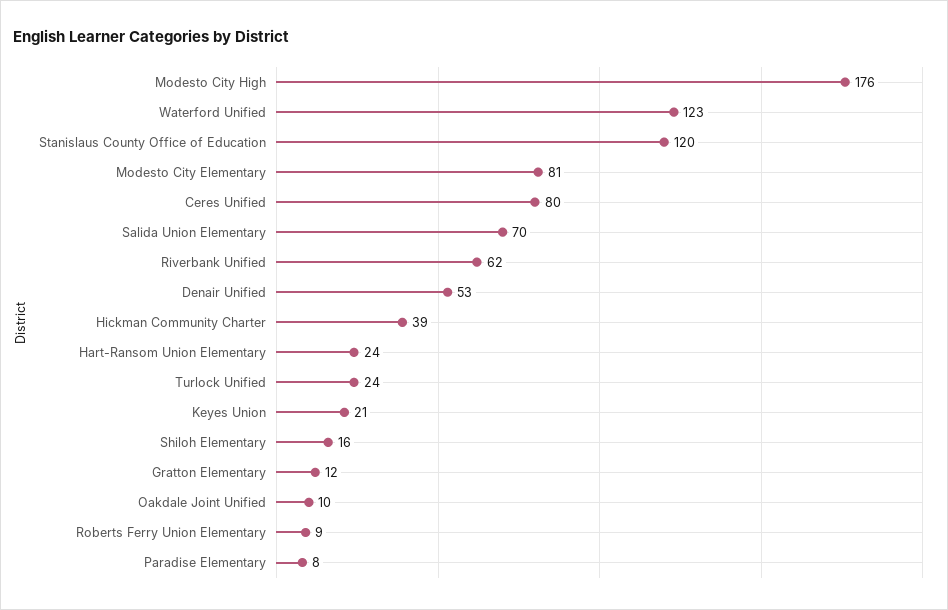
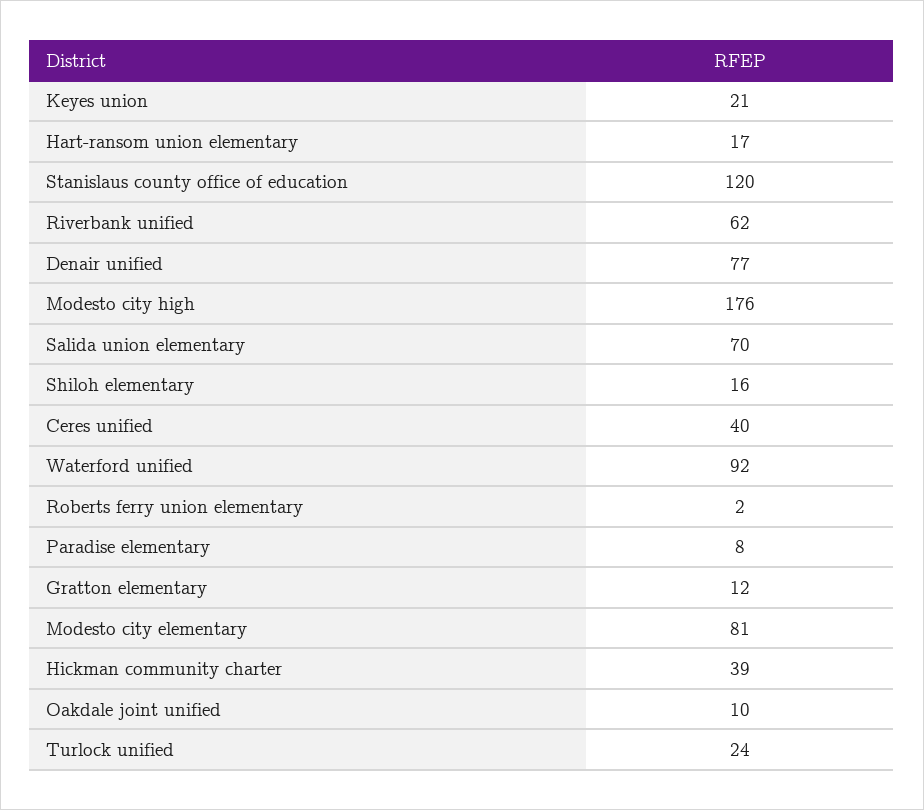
  {
    "Modesto City High": 176,
-   "Waterford Unified": 123,
+   "Waterford Unified": 92,
    "Stanislaus County Office of Education": 120,
    "Modesto City Elementary": 81,
-   "Ceres Unified": 80,
+   "Ceres Unified": 40,
    "Salida Union Elementary": 70,
    "Riverbank Unified": 62,
-   "Denair Unified": 53,
+   "Denair Unified": 77,
    "Hickman Community Charter": 39,
-   "Hart-Ransom Union Elementary": 24,
+   "Hart-Ransom Union Elementary": 17,
    "Turlock Unified": 24,
    "Keyes Union": 21,
    "Shiloh Elementary": 16,
    "Gratton Elementary": 12,
    "Oakdale Joint Unified": 10,
-   "Roberts Ferry Union Elementary": 9,
+   "Roberts Ferry Union Elementary": 2,
    "Paradise Elementary": 8
  }

